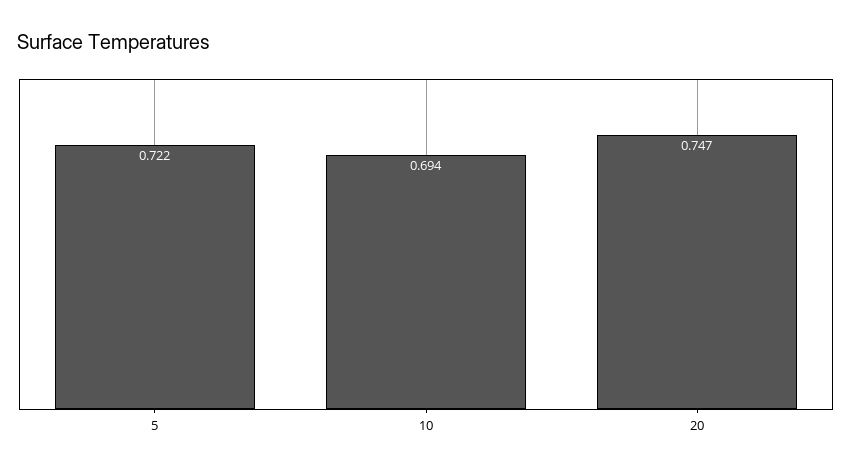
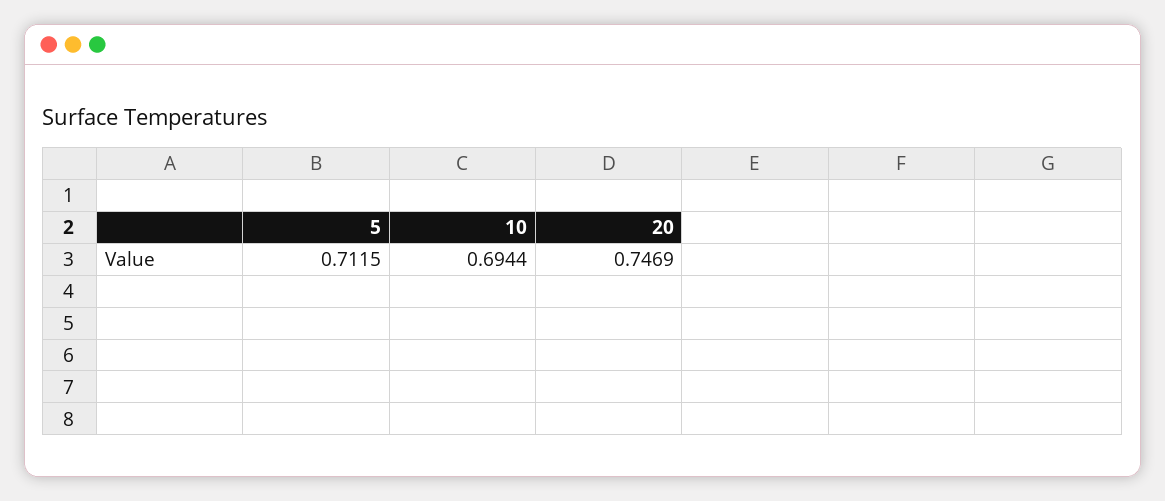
  {
-   "5": 0.722,
+   "5": 0.7115,
    "10": 0.6944,
    "20": 0.7469
  }

